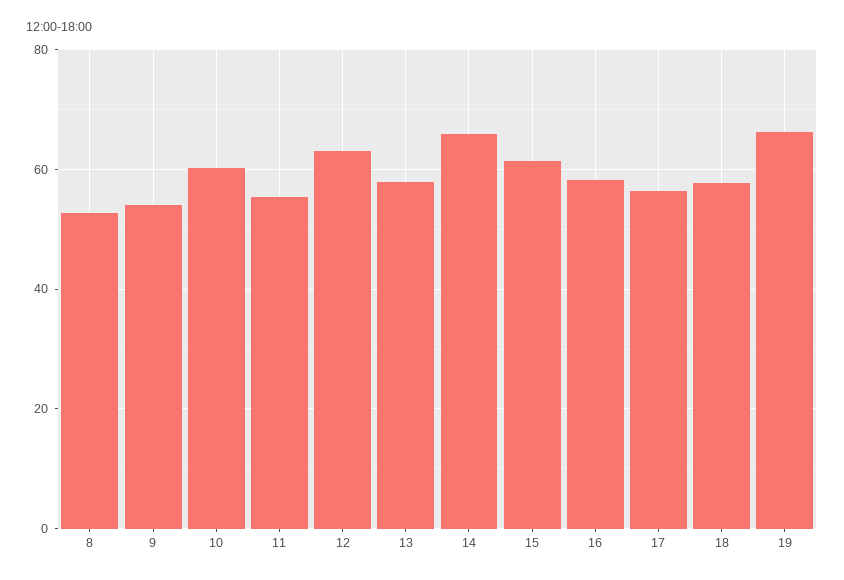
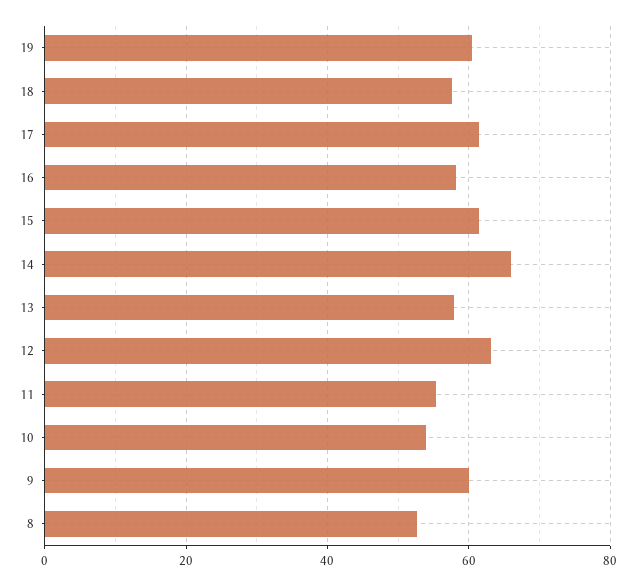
  {
    "8": 52,
-   "9": 54,
+   "9": 60,
-   "10": 60,
+   "10": 54,
    "11": 56,
    "12": 64,
    "13": 58,
    "14": 66,
    "15": 62,
    "16": 58,
-   "17": 56,
+   "17": 62,
    "18": 58,
-   "19": 66
+   "19": 60
  }

